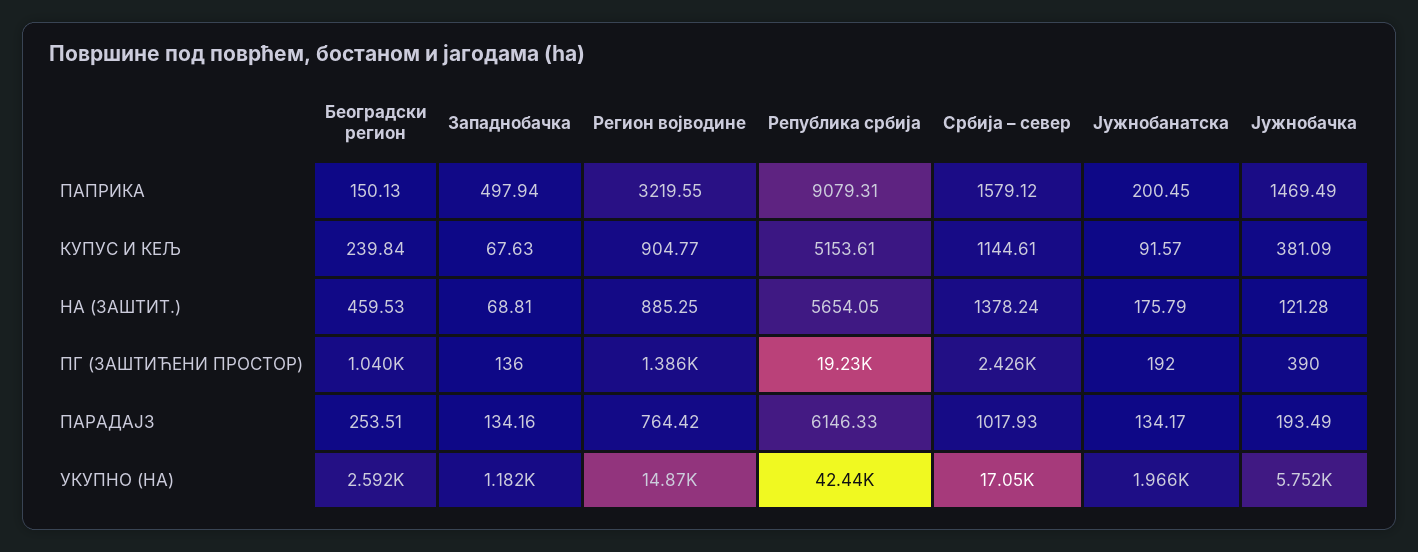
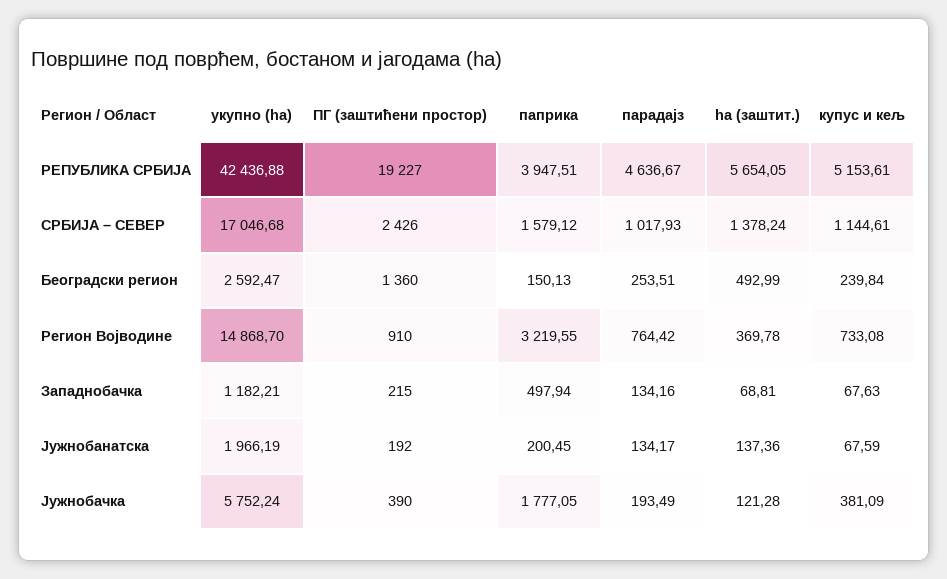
  {
    "Београдски регион": {
      "ПАПРИКА": 150.13,
      "КУПУС И КЕЉ": 239.84,
-     "HA (ЗАШТИТ.)": 459.53,
+     "HA (ЗАШТИТ.)": 492.99,
-     "ПГ (ЗАШТИЋЕНИ ПРОСТОР)": 1040,
+     "ПГ (ЗАШТИЋЕНИ ПРОСТОР)": 1360,
      "ПАРАДАЈЗ": 253.51,
      "УКУПНО (HA)": 2592.47
    },
    "Западнобачка": {
      "ПАПРИКА": 497.94,
      "КУПУС И КЕЉ": 67.63,
      "HA (ЗАШТИТ.)": 68.81,
-     "ПГ (ЗАШТИЋЕНИ ПРОСТОР)": 136,
+     "ПГ (ЗАШТИЋЕНИ ПРОСТОР)": 215,
      "ПАРАДАЈЗ": 134.16,
      "УКУПНО (HA)": 1182.21
    },
    "Регион војводине": {
      "ПАПРИКА": 3219.55,
-     "КУПУС И КЕЉ": 904.77,
+     "КУПУС И КЕЉ": 733.08,
-     "HA (ЗАШТИТ.)": 885.25,
+     "HA (ЗАШТИТ.)": 369.78,
-     "ПГ (ЗАШТИЋЕНИ ПРОСТОР)": 1386,
+     "ПГ (ЗАШТИЋЕНИ ПРОСТОР)": 910,
      "ПАРАДАЈЗ": 764.42,
      "УКУПНО (HA)": 14868.7
    },
    "Република србија": {
-     "ПАПРИКА": 9079.31,
+     "ПАПРИКА": 3947.51,
      "КУПУС И КЕЉ": 5153.61,
      "HA (ЗАШТИТ.)": 5654.05,
      "ПГ (ЗАШТИЋЕНИ ПРОСТОР)": 19227,
-     "ПАРАДАЈЗ": 6146.33,
+     "ПАРАДАЈЗ": 4636.67,
      "УКУПНО (HA)": 42436.88
    },
    "Србија – север": {
      "ПАПРИКА": 1579.12,
      "КУПУС И КЕЉ": 1144.61,
      "HA (ЗАШТИТ.)": 1378.24,
      "ПГ (ЗАШТИЋЕНИ ПРОСТОР)": 2426,
      "ПАРАДАЈЗ": 1017.93,
      "УКУПНО (HA)": 17046.68
    },
    "Јужнобанатска": {
      "ПАПРИКА": 200.45,
-     "КУПУС И КЕЉ": 91.57,
+     "КУПУС И КЕЉ": 67.59,
-     "HA (ЗАШТИТ.)": 175.79,
+     "HA (ЗАШТИТ.)": 137.36,
      "ПГ (ЗАШТИЋЕНИ ПРОСТОР)": 192,
      "ПАРАДАЈЗ": 134.17,
      "УКУПНО (HA)": 1966.19
    },
    "Јужнобачка": {
-     "ПАПРИКА": 1469.49,
+     "ПАПРИКА": 1777.05,
      "КУПУС И КЕЉ": 381.09,
      "HA (ЗАШТИТ.)": 121.28,
      "ПГ (ЗАШТИЋЕНИ ПРОСТОР)": 390,
      "ПАРАДАЈЗ": 193.49,
      "УКУПНО (HA)": 5752.24
    }
  }

